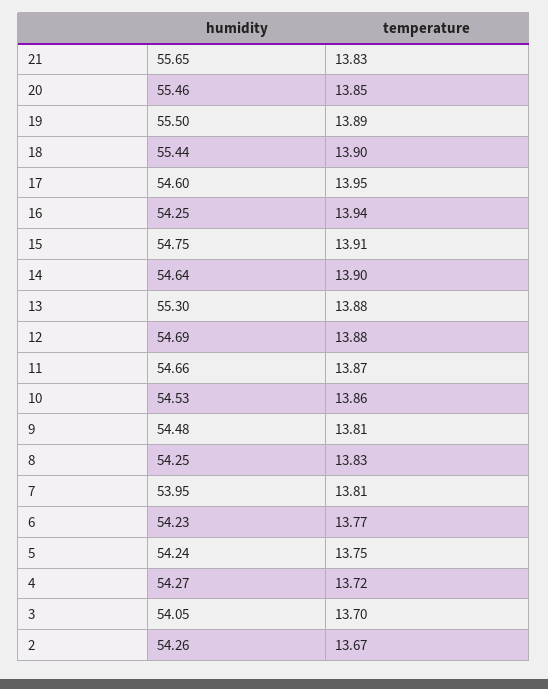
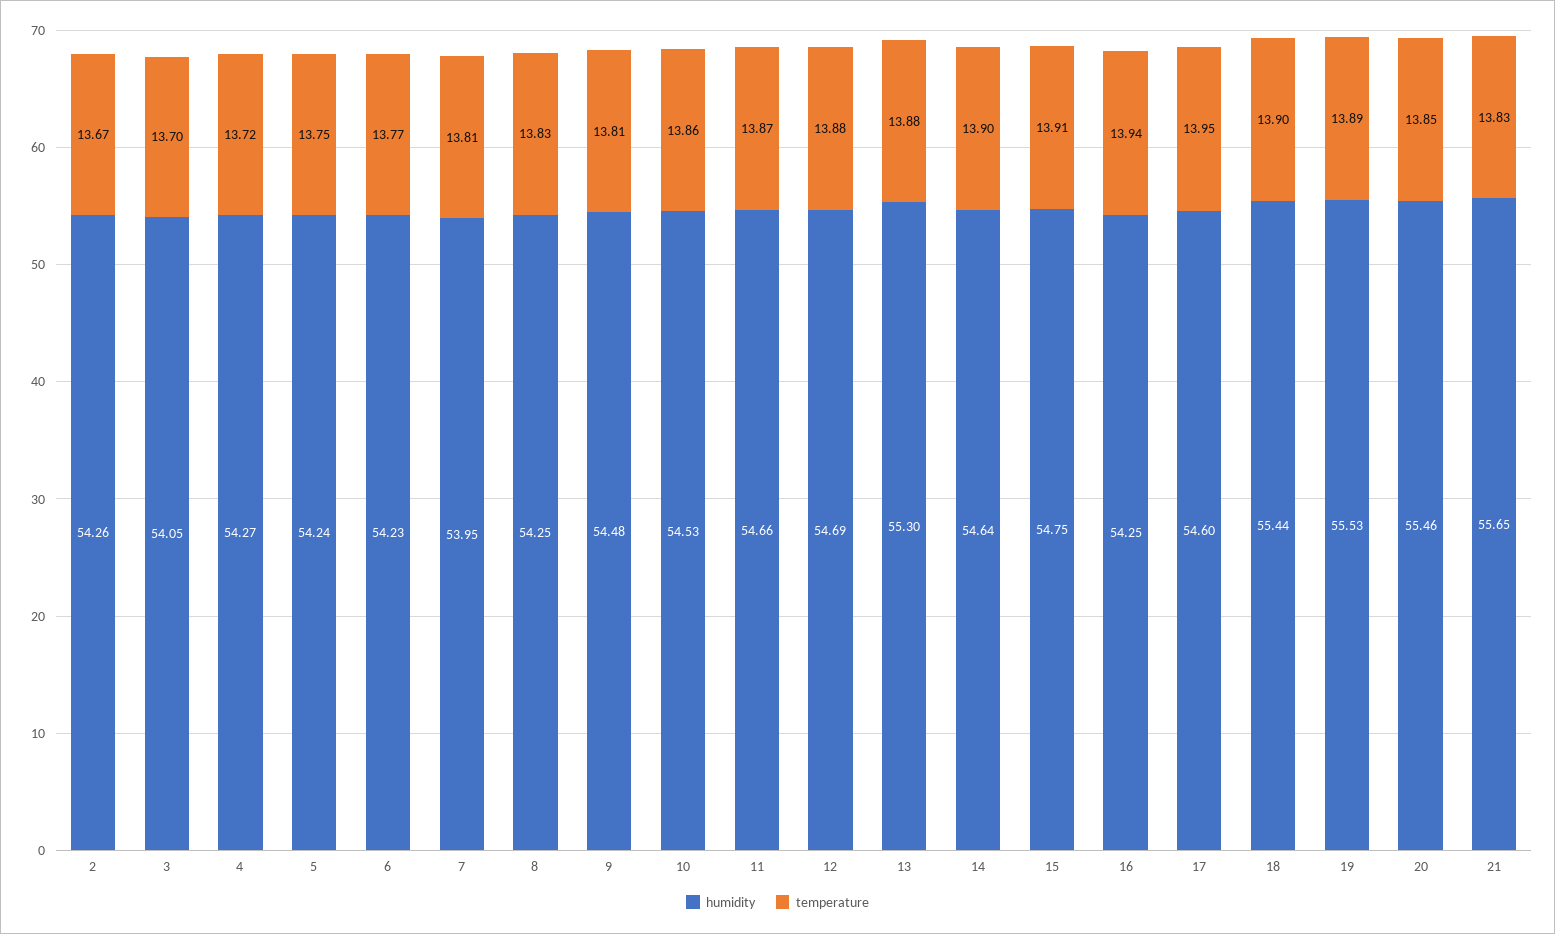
  {
    "humidity": {
      "21": 55.65,
      "20": 55.46,
-     "19": 55.5,
+     "19": 55.53,
      "18": 55.44,
      "17": 54.6,
      "16": 54.25,
      "15": 54.75,
      "14": 54.64,
      "13": 55.3,
      "12": 54.69,
      "11": 54.66,
      "10": 54.53,
      "9": 54.48,
      "8": 54.25,
      "7": 53.95,
      "6": 54.23,
      "5": 54.24,
      "4": 54.27,
      "3": 54.05,
      "2": 54.26
    },
    "temperature": {
      "21": 13.83,
      "20": 13.85,
      "19": 13.89,
      "18": 13.9,
      "17": 13.95,
      "16": 13.94,
      "15": 13.91,
      "14": 13.9,
      "13": 13.88,
      "12": 13.88,
      "11": 13.87,
      "10": 13.86,
      "9": 13.81,
      "8": 13.83,
      "7": 13.81,
      "6": 13.77,
      "5": 13.75,
      "4": 13.72,
      "3": 13.7,
      "2": 13.67
    }
  }

